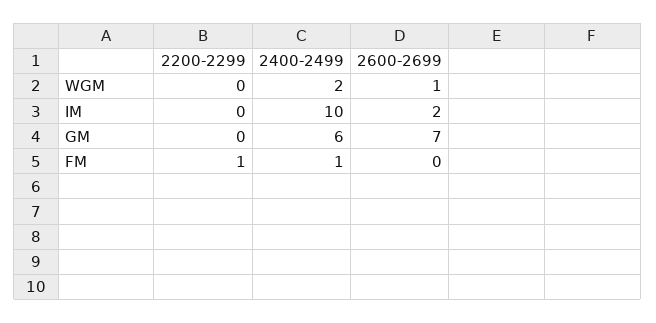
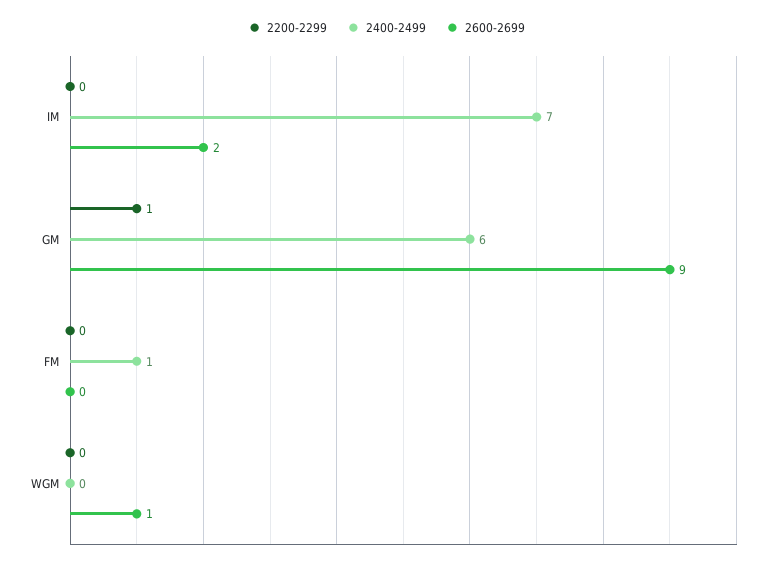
  {
    "2200-2299": {
      "WGM": 0,
      "IM": 0,
-     "GM": 0,
+     "GM": 1,
-     "FM": 1
+     "FM": 0
    },
    "2400-2499": {
-     "WGM": 2,
+     "WGM": 0,
-     "IM": 10,
+     "IM": 7,
      "GM": 6,
      "FM": 1
    },
    "2600-2699": {
      "WGM": 1,
      "IM": 2,
-     "GM": 7,
+     "GM": 9,
      "FM": 0
    }
  }

